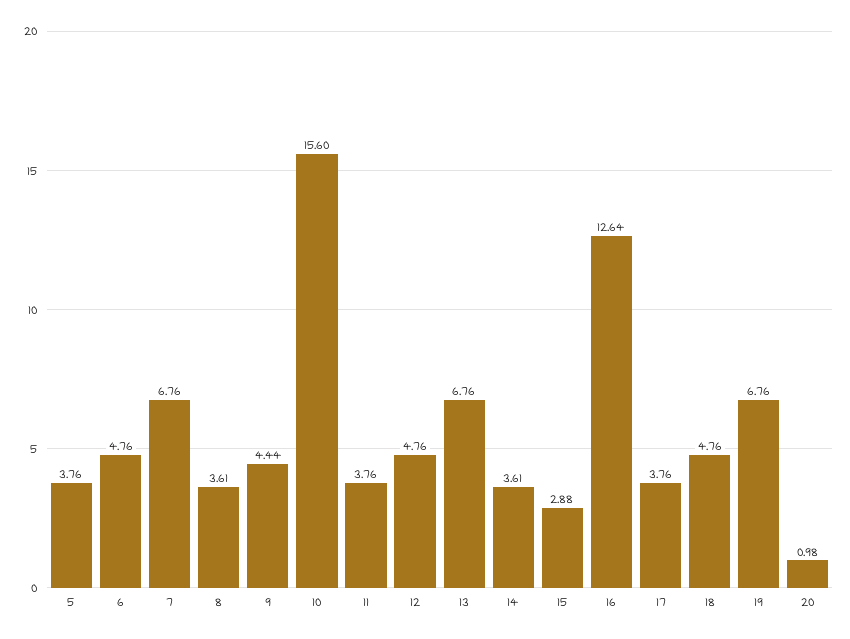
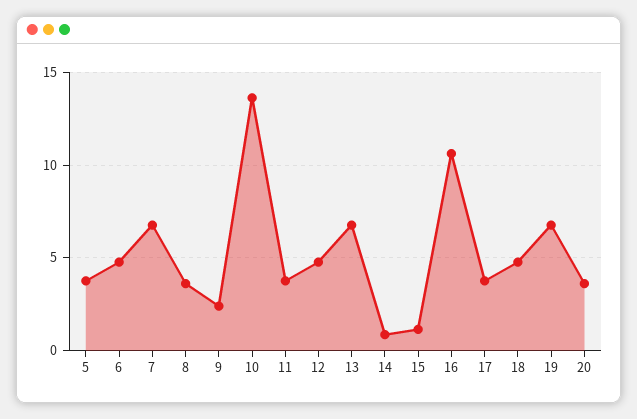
  {
    "5": 3.76,
    "6": 4.76,
    "7": 6.76,
    "8": 3.61,
-   "9": 4.44,
+   "9": 2.5,
-   "10": 15.6,
+   "10": 13.5,
    "11": 3.76,
    "12": 4.76,
    "13": 6.76,
-   "14": 3.61,
+   "14": 1,
-   "15": 2.88,
+   "15": 1,
-   "16": 12.64,
+   "16": 10.5,
    "17": 3.76,
    "18": 4.76,
    "19": 6.76,
-   "20": 0.98
+   "20": 3.5
  }

